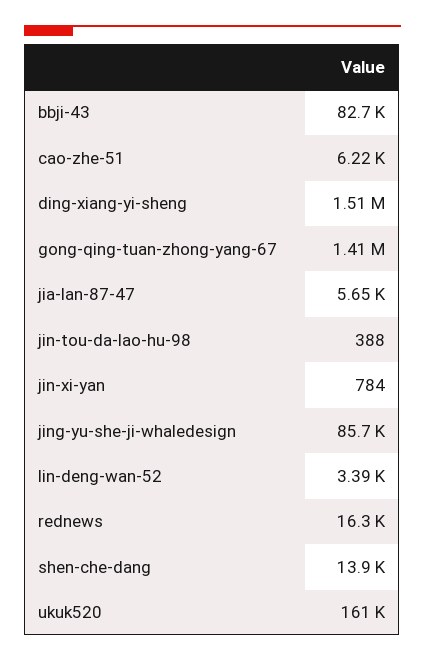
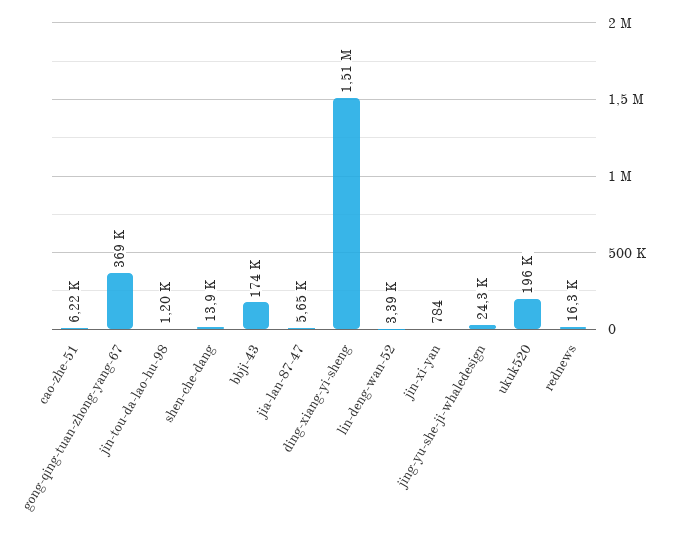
  {
-   "bbji-43": 82700,
+   "bbji-43": 174000,
    "cao-zhe-51": 6220,
    "ding-xiang-yi-sheng": 1510000,
-   "gong-qing-tuan-zhong-yang-67": 1410000,
+   "gong-qing-tuan-zhong-yang-67": 369000,
    "jia-lan-87-47": 5650,
-   "jin-tou-da-lao-hu-98": 388,
+   "jin-tou-da-lao-hu-98": 1200,
    "jin-xi-yan": 784,
-   "jing-yu-she-ji-whaledesign": 85700,
+   "jing-yu-she-ji-whaledesign": 24300,
    "lin-deng-wan-52": 3390,
    "rednews": 16300,
    "shen-che-dang": 13900,
-   "ukuk520": 161000
+   "ukuk520": 196000
  }

